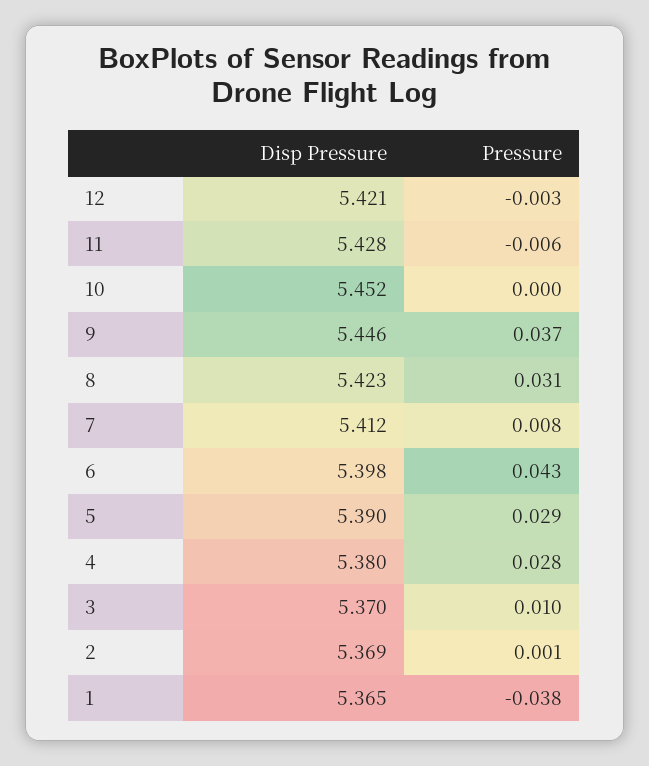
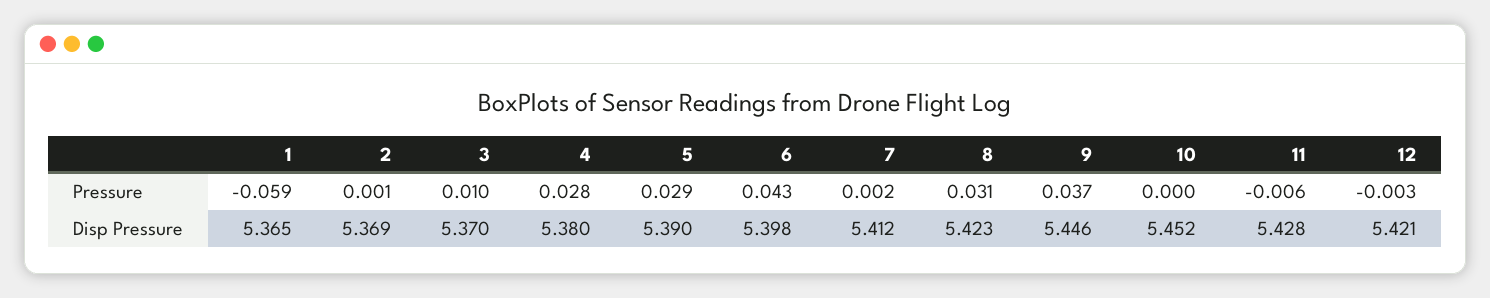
  {
    "Disp Pressure": {
      "12": 5.421,
      "11": 5.428,
      "10": 5.452,
      "9": 5.446,
      "8": 5.423,
      "7": 5.412,
      "6": 5.398,
      "5": 5.39,
      "4": 5.38,
      "3": 5.37,
      "2": 5.369,
      "1": 5.365
    },
    "Pressure": {
      "12": -0.003,
      "11": -0.006,
      "10": 0,
      "9": 0.037,
      "8": 0.031,
-     "7": 0.008,
+     "7": 0.002,
      "6": 0.043,
      "5": 0.029,
      "4": 0.028,
      "3": 0.01,
      "2": 0.001,
-     "1": -0.038
+     "1": -0.059
    }
  }

